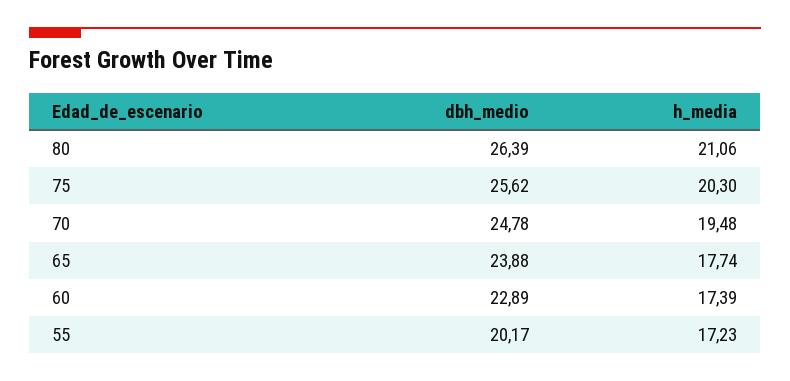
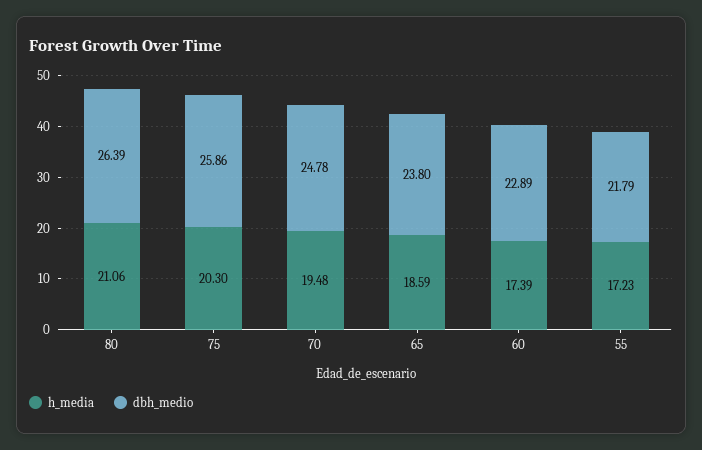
  {
    "dbh_medio": {
      "80": 26.39,
-     "75": 25.62,
+     "75": 25.86,
      "70": 24.78,
-     "65": 23.88,
+     "65": 23.8,
      "60": 22.89,
-     "55": 20.17
+     "55": 21.79
    },
    "h_media": {
      "80": 21.06,
      "75": 20.3,
      "70": 19.48,
-     "65": 17.74,
+     "65": 18.59,
      "60": 17.39,
      "55": 17.23
    }
  }

